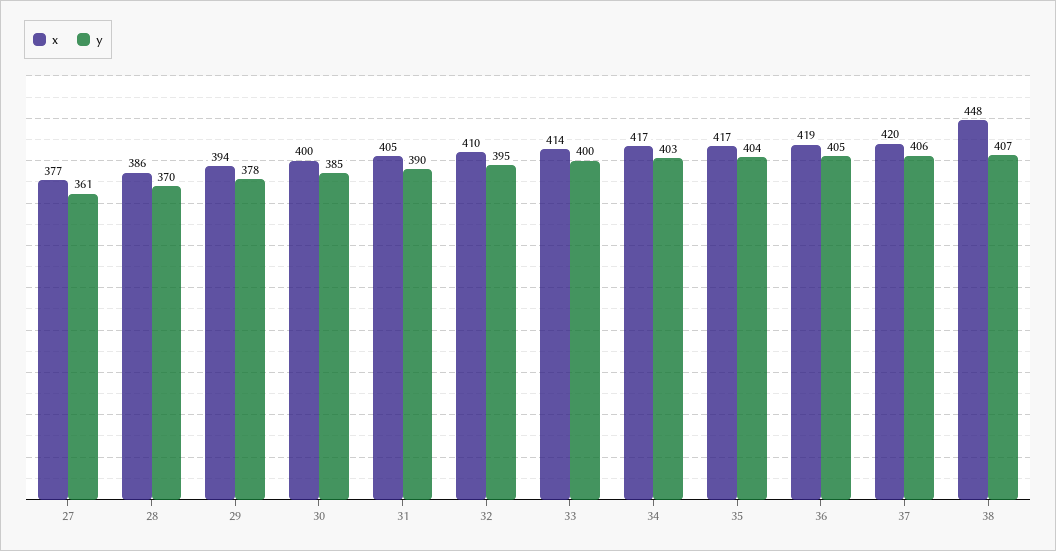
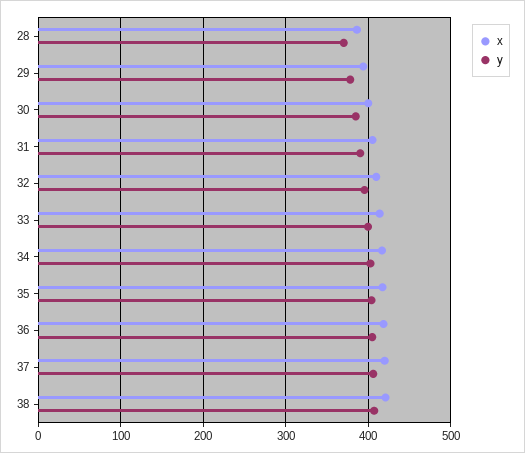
  {
    "x": {
-     "27": 377,
      "28": 386,
      "29": 394,
      "30": 400,
      "31": 405,
      "32": 410,
      "33": 414,
      "34": 417,
      "35": 417,
      "36": 419,
      "37": 420,
-     "38": 448
+     "38": 420
    },
    "y": {
-     "27": 361,
      "28": 370,
      "29": 378,
      "30": 385,
      "31": 390,
      "32": 395,
      "33": 400,
      "34": 403,
      "35": 404,
      "36": 405,
      "37": 406,
      "38": 407
    }
  }

